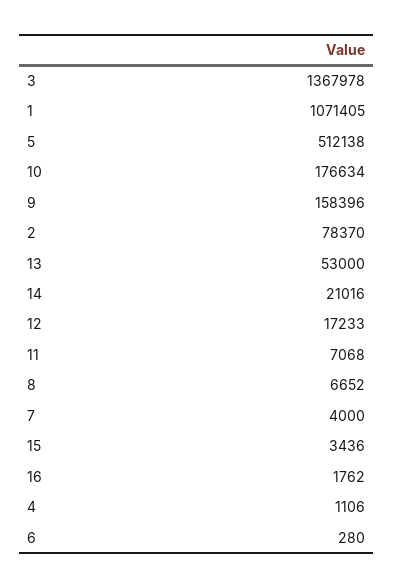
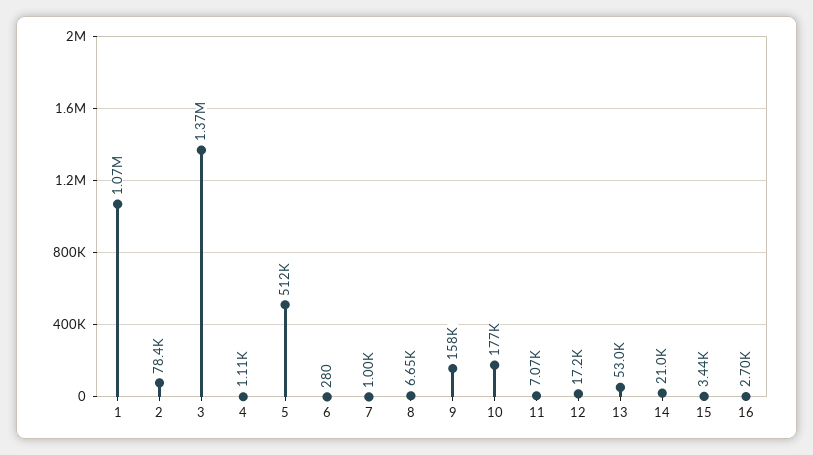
  {
    "3": 1367978,
    "1": 1071405,
    "5": 512138,
    "10": 176634,
    "9": 158396,
    "2": 78370,
    "13": 53000,
    "14": 21016,
    "12": 17233,
    "11": 7068,
    "8": 6652,
-   "7": 4000,
+   "7": 1000,
    "15": 3436,
-   "16": 1762,
+   "16": 2700,
    "4": 1106,
    "6": 280
  }

